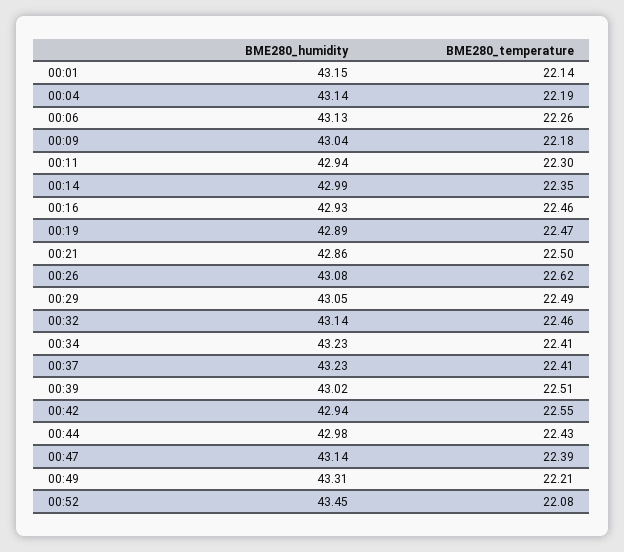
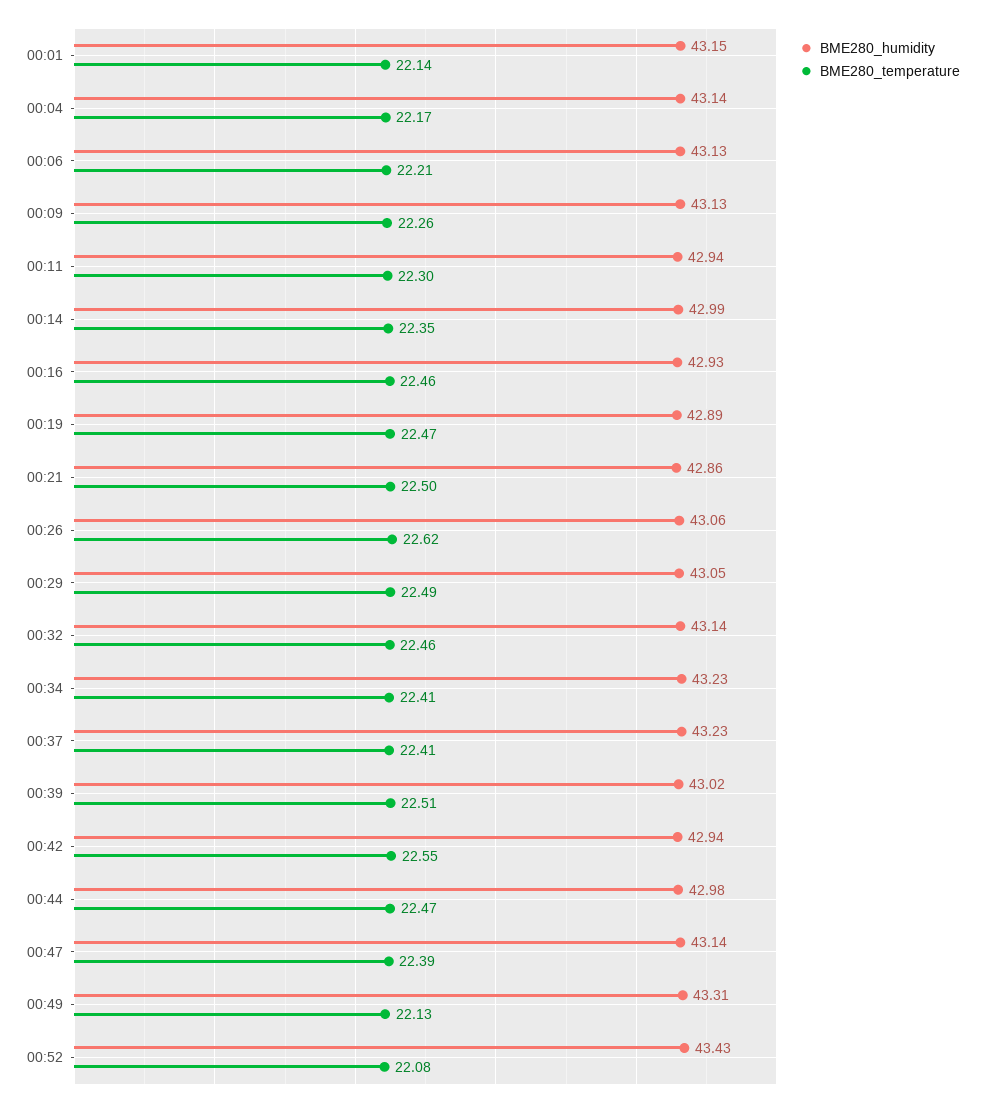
  {
    "BME280_humidity": {
      "00:01": 43.15,
      "00:04": 43.14,
      "00:06": 43.13,
-     "00:09": 43.04,
+     "00:09": 43.13,
      "00:11": 42.94,
      "00:14": 42.99,
      "00:16": 42.93,
      "00:19": 42.89,
      "00:21": 42.86,
-     "00:26": 43.08,
+     "00:26": 43.06,
      "00:29": 43.05,
      "00:32": 43.14,
      "00:34": 43.23,
      "00:37": 43.23,
      "00:39": 43.02,
      "00:42": 42.94,
      "00:44": 42.98,
      "00:47": 43.14,
      "00:49": 43.31,
-     "00:52": 43.45
+     "00:52": 43.43
    },
    "BME280_temperature": {
      "00:01": 22.14,
-     "00:04": 22.19,
+     "00:04": 22.17,
-     "00:06": 22.26,
+     "00:06": 22.21,
-     "00:09": 22.18,
+     "00:09": 22.26,
      "00:11": 22.3,
      "00:14": 22.35,
      "00:16": 22.46,
      "00:19": 22.47,
      "00:21": 22.5,
      "00:26": 22.62,
      "00:29": 22.49,
      "00:32": 22.46,
      "00:34": 22.41,
      "00:37": 22.41,
      "00:39": 22.51,
      "00:42": 22.55,
-     "00:44": 22.43,
+     "00:44": 22.47,
      "00:47": 22.39,
-     "00:49": 22.21,
+     "00:49": 22.13,
      "00:52": 22.08
    }
  }

